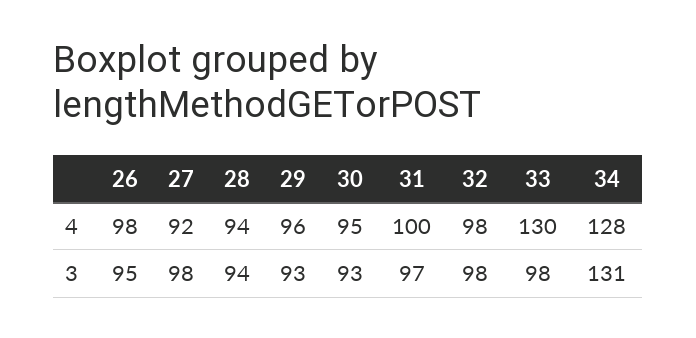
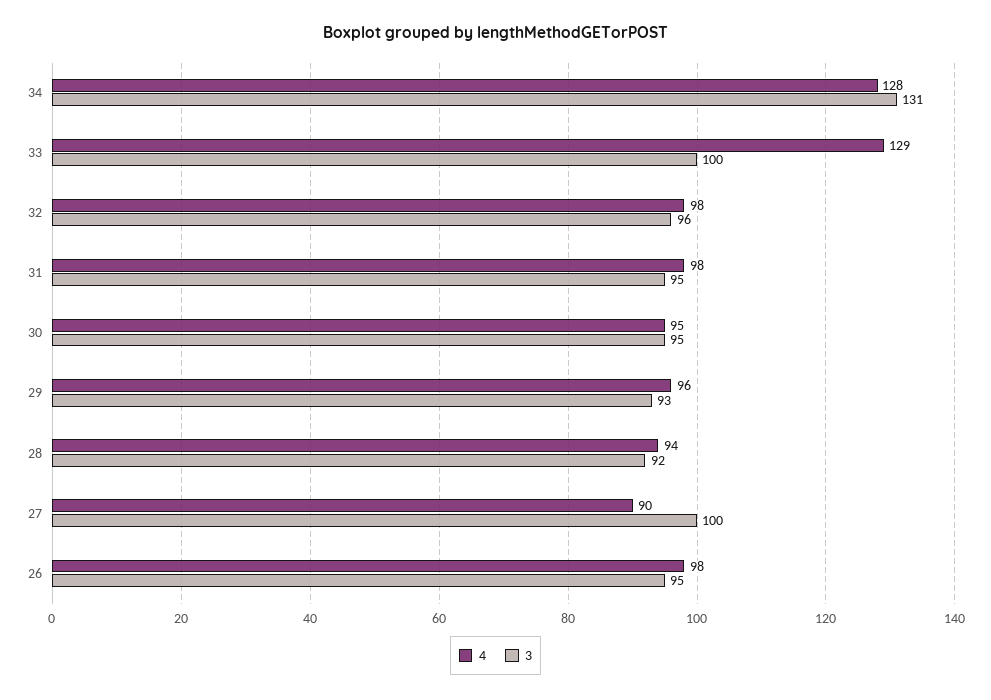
  {
    "4": {
      "26": 98,
-     "27": 92,
+     "27": 90,
      "28": 94,
      "29": 96,
      "30": 95,
-     "31": 100,
+     "31": 98,
      "32": 98,
-     "33": 130,
+     "33": 129,
      "34": 128
    },
    "3": {
      "26": 95,
-     "27": 98,
+     "27": 100,
-     "28": 94,
+     "28": 92,
      "29": 93,
-     "30": 93,
+     "30": 95,
-     "31": 97,
+     "31": 95,
-     "32": 98,
+     "32": 96,
-     "33": 98,
+     "33": 100,
      "34": 131
    }
  }

